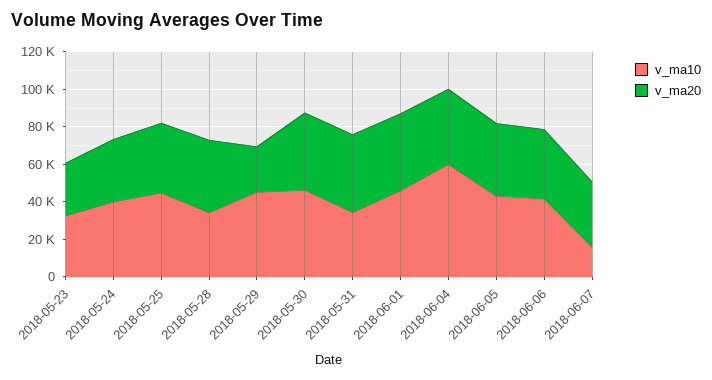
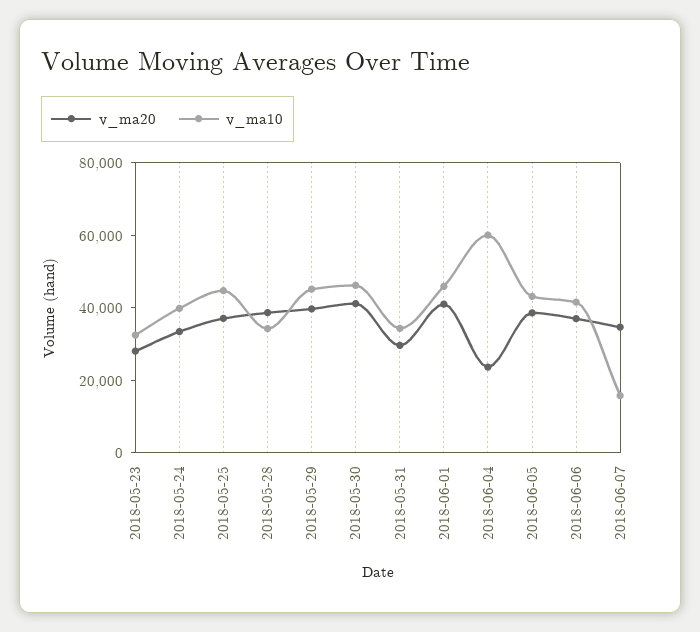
  {
    "v_ma10": {
      "2018-05-23": 35000,
      "2018-05-24": 40000,
      "2018-05-25": 45000,
      "2018-05-28": 35000,
      "2018-05-29": 45000,
      "2018-05-30": 45000,
      "2018-05-31": 35000,
      "2018-06-01": 45000,
      "2018-06-04": 60000,
      "2018-06-05": 45000,
      "2018-06-06": 40000,
      "2018-06-07": 15000
    },
    "v_ma20": {
      "2018-05-23": 30000,
      "2018-05-24": 35000,
      "2018-05-25": 35000,
      "2018-05-28": 40000,
-     "2018-05-29": 25000,
+     "2018-05-29": 40000,
      "2018-05-30": 40000,
-     "2018-05-31": 40000,
+     "2018-05-31": 30000,
      "2018-06-01": 40000,
-     "2018-06-04": 40000,
+     "2018-06-04": 25000,
      "2018-06-05": 40000,
      "2018-06-06": 35000,
      "2018-06-07": 35000
    }
  }

